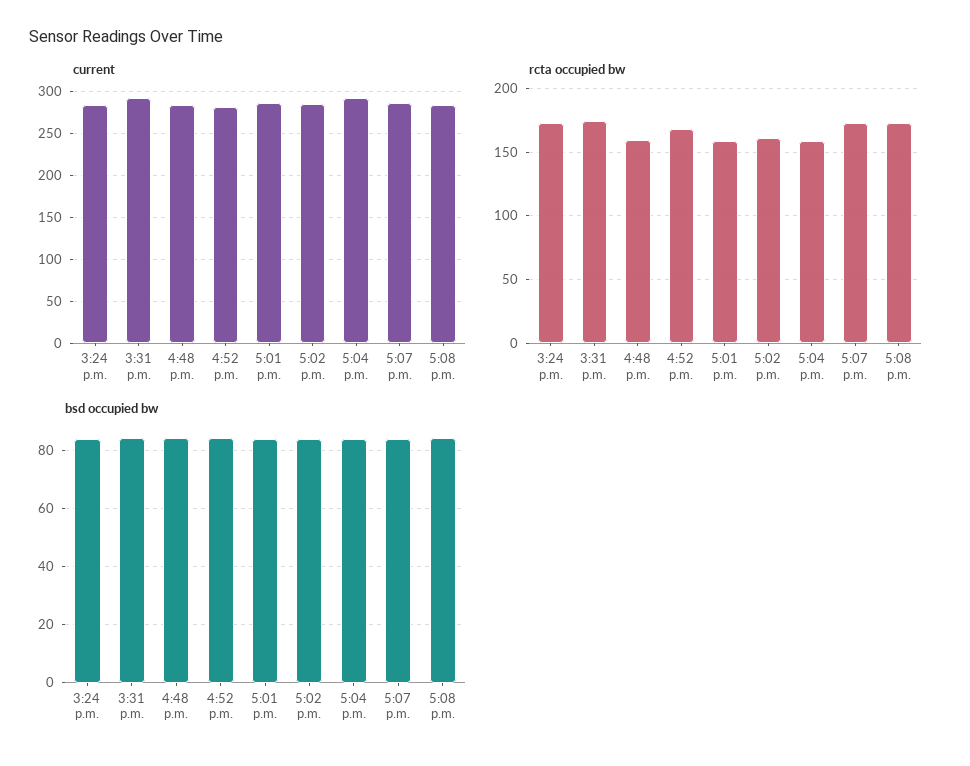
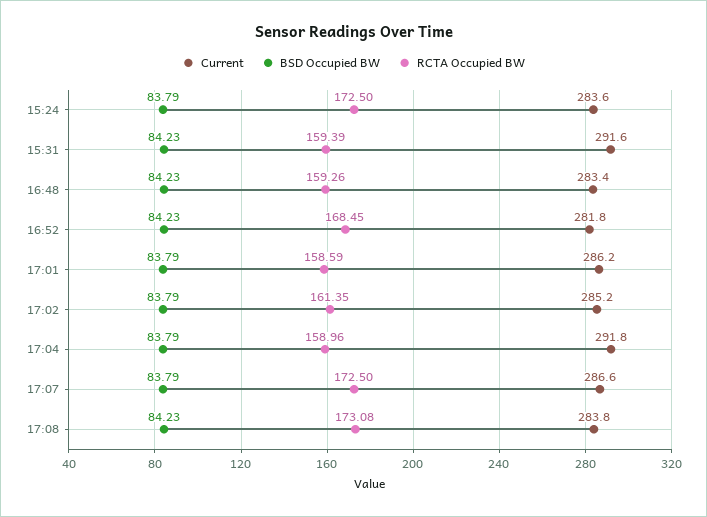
  {
    "current": {
      "3:24 p.m.": 283.6,
      "3:31 p.m.": 291.6,
      "4:48 p.m.": 283.4,
      "4:52 p.m.": 281.8,
      "5:01 p.m.": 286.2,
      "5:02 p.m.": 285.2,
      "5:04 p.m.": 291.8,
      "5:07 p.m.": 286.6,
      "5:08 p.m.": 283.8
    },
    "rcta occupied bw": {
      "3:24 p.m.": 172.5,
-     "3:31 p.m.": 175,
+     "3:31 p.m.": 159.39,
      "4:48 p.m.": 159.26,
      "4:52 p.m.": 168.45,
      "5:01 p.m.": 158.59,
      "5:02 p.m.": 161.35,
      "5:04 p.m.": 158.96,
      "5:07 p.m.": 172.5,
      "5:08 p.m.": 173.08
    },
    "bsd occupied bw": {
      "3:24 p.m.": 83.79,
      "3:31 p.m.": 84.23,
      "4:48 p.m.": 84.23,
      "4:52 p.m.": 84.23,
      "5:01 p.m.": 83.79,
      "5:02 p.m.": 83.79,
      "5:04 p.m.": 83.79,
      "5:07 p.m.": 83.79,
      "5:08 p.m.": 84.23
    }
  }

